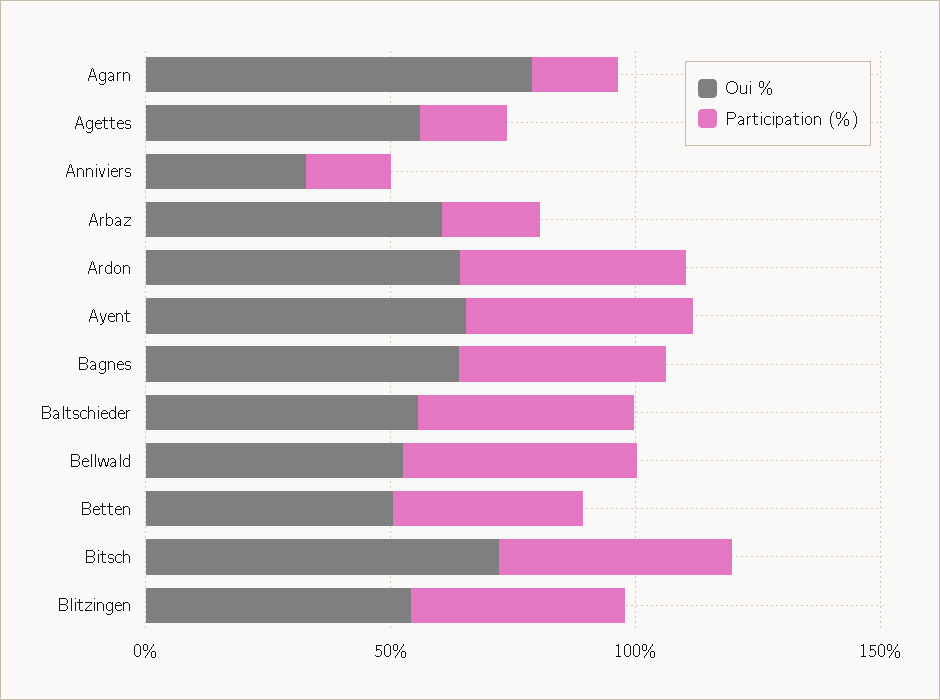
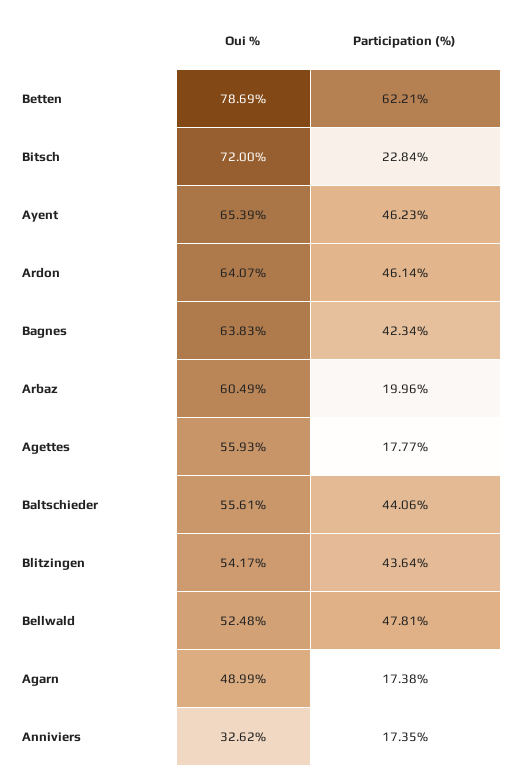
  {
    "Oui %": {
-     "Agarn": 80,
+     "Agarn": 48.99,
      "Agettes": 55.93,
      "Anniviers": 32.62,
      "Arbaz": 60.49,
      "Ardon": 64.07,
      "Ayent": 65.39,
      "Bagnes": 63.83,
      "Baltschieder": 55.61,
      "Bellwald": 52.48,
-     "Betten": 50,
+     "Betten": 78.69,
      "Bitsch": 72,
      "Blitzingen": 54.17
    },
    "Participation (%)": {
      "Agarn": 17.38,
      "Agettes": 17.77,
      "Anniviers": 17.35,
      "Arbaz": 19.96,
      "Ardon": 46.14,
      "Ayent": 46.23,
      "Bagnes": 42.34,
      "Baltschieder": 44.06,
      "Bellwald": 47.81,
-     "Betten": 40,
+     "Betten": 62.21,
-     "Bitsch": 50,
+     "Bitsch": 22.84,
      "Blitzingen": 43.64
    }
  }

